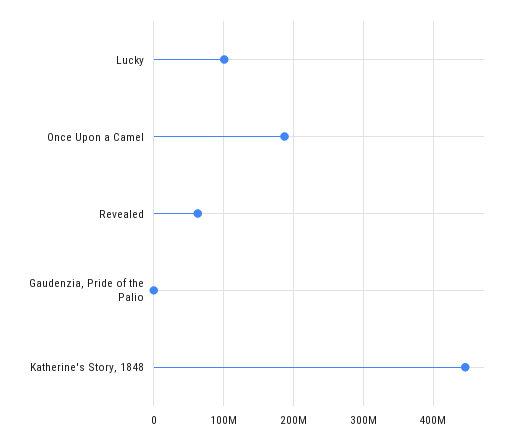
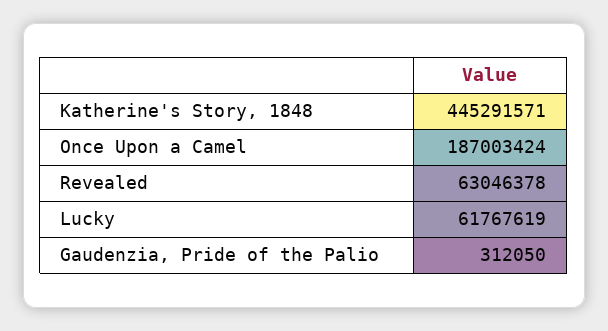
  {
-   "Lucky": 100000000,
+   "Lucky": 61767619,
    "Once Upon a Camel": 187003424,
    "Revealed": 63046378,
    "Gaudenzia, Pride of the Palio": 312050,
    "Katherine's Story, 1848": 445291571
  }

